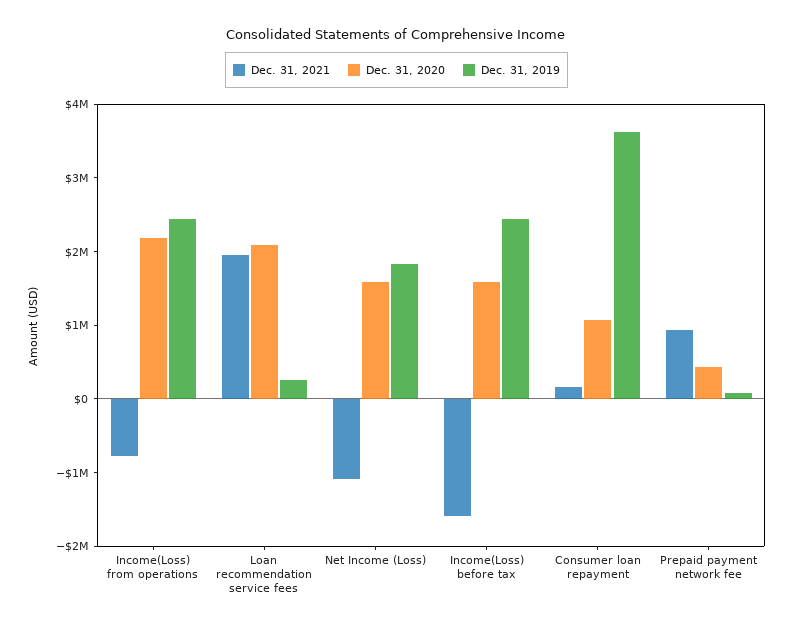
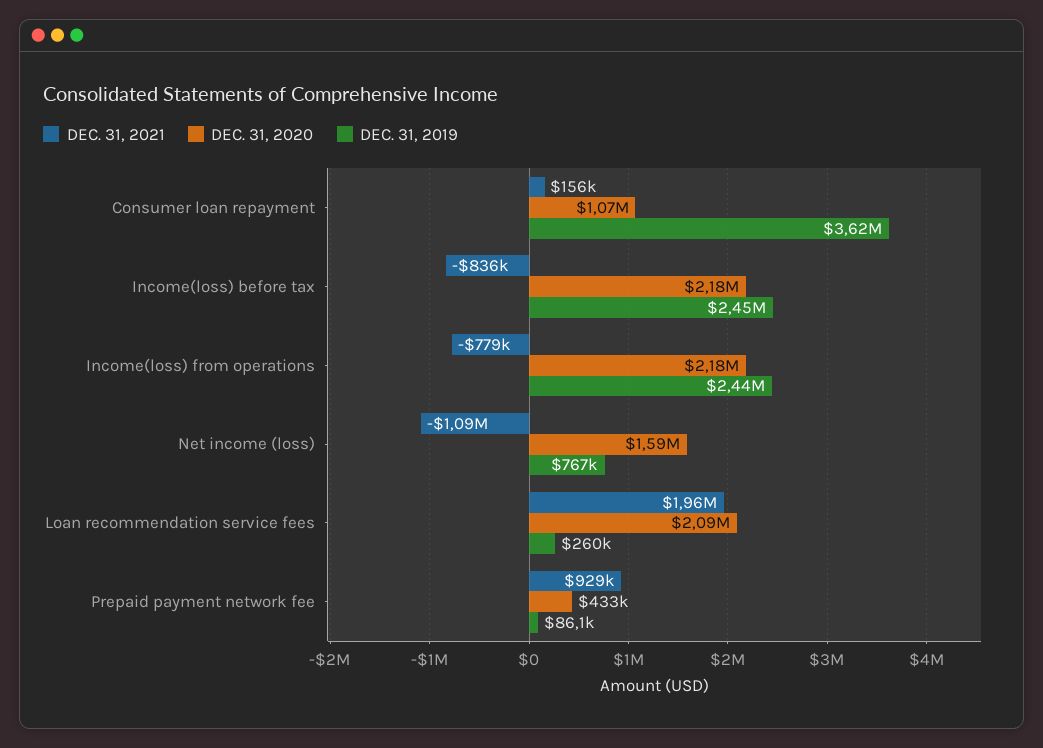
  {
    "Dec. 31, 2021": {
      "Income(Loss) from operations": -779000,
      "Loan recommendation service fees": 1960000,
      "Net Income (Loss)": -1090000,
-     "Income(Loss) before tax": -1600000,
+     "Income(Loss) before tax": -836000,
      "Consumer loan repayment": 156000,
      "Prepaid payment network fee": 929000
    },
    "Dec. 31, 2020": {
      "Income(Loss) from operations": 2180000,
      "Loan recommendation service fees": 2090000,
      "Net Income (Loss)": 1590000,
-     "Income(Loss) before tax": 1600000,
+     "Income(Loss) before tax": 2180000,
      "Consumer loan repayment": 1070000,
      "Prepaid payment network fee": 433000
    },
    "Dec. 31, 2019": {
      "Income(Loss) from operations": 2440000,
      "Loan recommendation service fees": 260000,
-     "Net Income (Loss)": 1800000,
+     "Net Income (Loss)": 767000,
      "Income(Loss) before tax": 2450000,
      "Consumer loan repayment": 3620000,
      "Prepaid payment network fee": 86100
    }
  }

